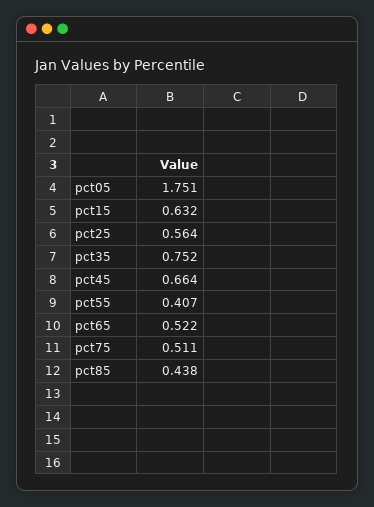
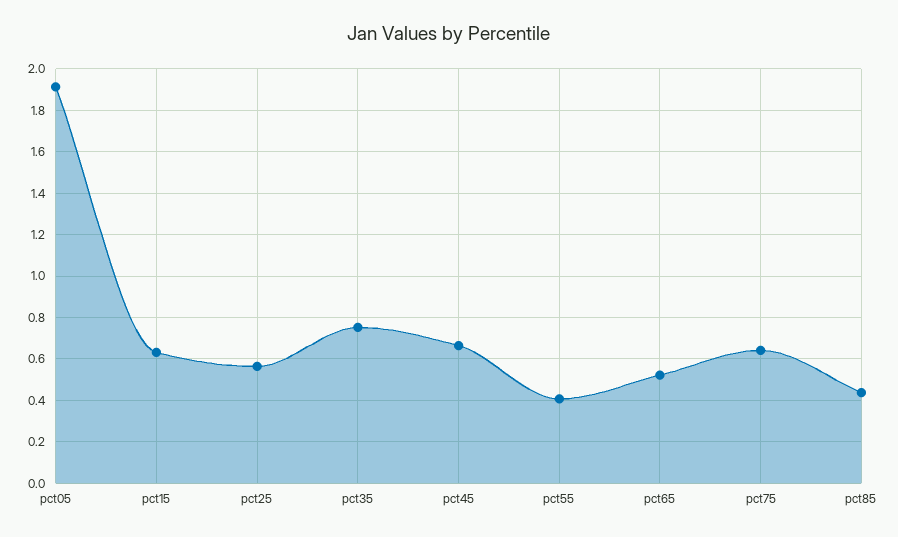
  {
-   "pct05": 1.751,
+   "pct05": 1.9,
    "pct15": 0.632,
    "pct25": 0.564,
    "pct35": 0.752,
    "pct45": 0.664,
    "pct55": 0.407,
    "pct65": 0.522,
-   "pct75": 0.511,
+   "pct75": 0.65,
    "pct85": 0.438
  }

